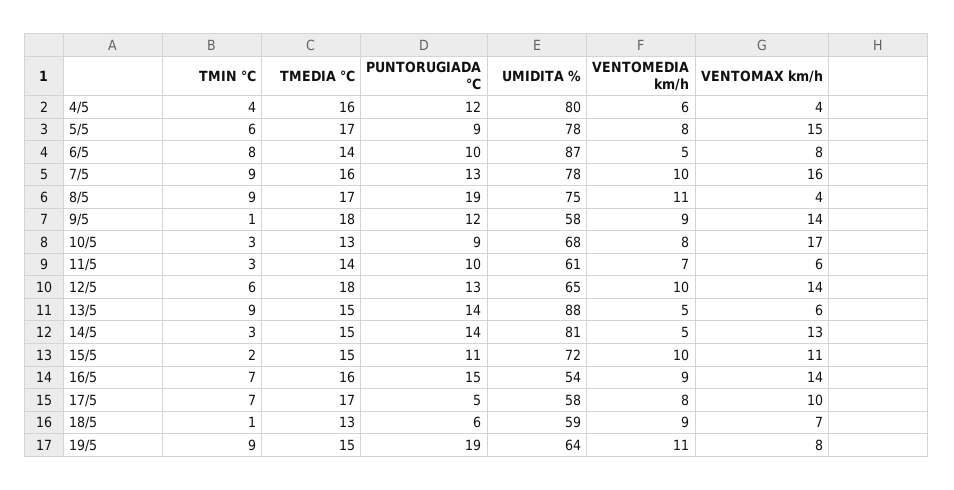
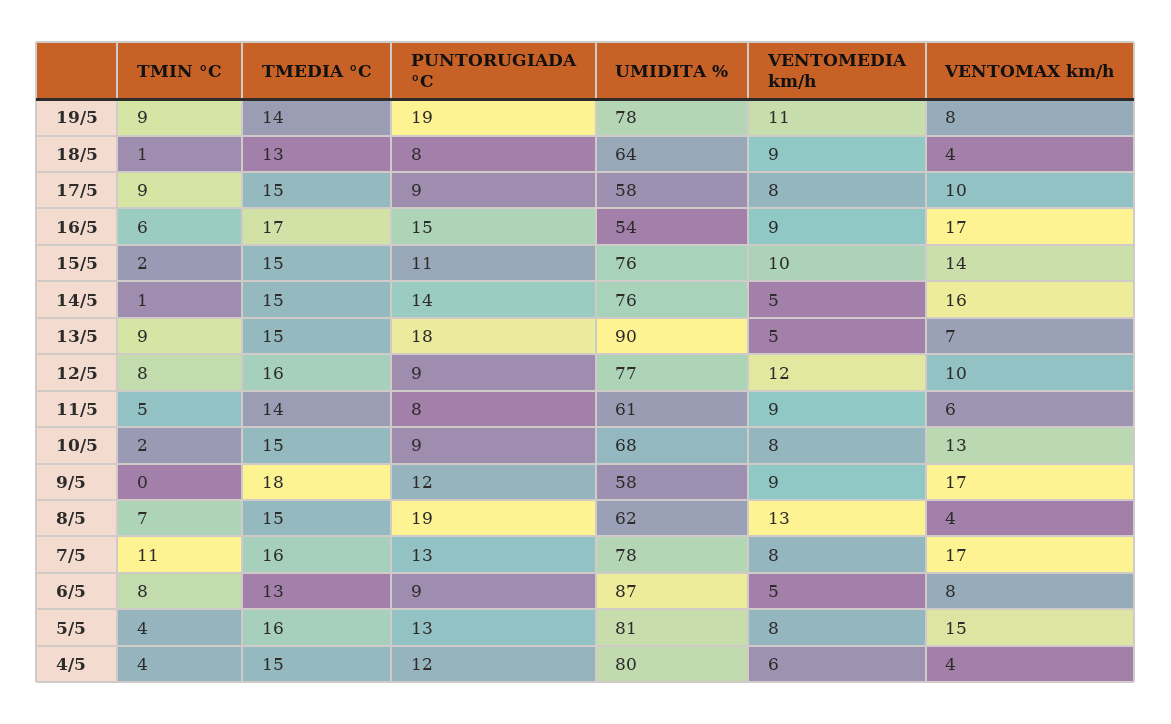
  {
    "TMIN °C": {
      "4/5": 4,
-     "5/5": 6,
+     "5/5": 4,
      "6/5": 8,
-     "7/5": 9,
+     "7/5": 11,
-     "8/5": 9,
+     "8/5": 7,
-     "9/5": 1,
+     "9/5": 0,
-     "10/5": 3,
+     "10/5": 2,
-     "11/5": 3,
+     "11/5": 5,
-     "12/5": 6,
+     "12/5": 8,
      "13/5": 9,
-     "14/5": 3,
+     "14/5": 1,
      "15/5": 2,
-     "16/5": 7,
+     "16/5": 6,
-     "17/5": 7,
+     "17/5": 9,
      "18/5": 1,
      "19/5": 9
    },
    "TMEDIA °C": {
-     "4/5": 16,
+     "4/5": 15,
-     "5/5": 17,
+     "5/5": 16,
-     "6/5": 14,
+     "6/5": 13,
      "7/5": 16,
-     "8/5": 17,
+     "8/5": 15,
      "9/5": 18,
-     "10/5": 13,
+     "10/5": 15,
      "11/5": 14,
-     "12/5": 18,
+     "12/5": 16,
      "13/5": 15,
      "14/5": 15,
      "15/5": 15,
-     "16/5": 16,
+     "16/5": 17,
-     "17/5": 17,
+     "17/5": 15,
      "18/5": 13,
-     "19/5": 15
+     "19/5": 14
    },
    "PUNTORUGIADA °C": {
      "4/5": 12,
-     "5/5": 9,
+     "5/5": 13,
-     "6/5": 10,
+     "6/5": 9,
      "7/5": 13,
      "8/5": 19,
      "9/5": 12,
      "10/5": 9,
-     "11/5": 10,
+     "11/5": 8,
-     "12/5": 13,
+     "12/5": 9,
-     "13/5": 14,
+     "13/5": 18,
      "14/5": 14,
      "15/5": 11,
      "16/5": 15,
-     "17/5": 5,
+     "17/5": 9,
-     "18/5": 6,
+     "18/5": 8,
      "19/5": 19
    },
    "UMIDITA %": {
      "4/5": 80,
-     "5/5": 78,
+     "5/5": 81,
      "6/5": 87,
      "7/5": 78,
-     "8/5": 75,
+     "8/5": 62,
      "9/5": 58,
      "10/5": 68,
      "11/5": 61,
-     "12/5": 65,
+     "12/5": 77,
-     "13/5": 88,
+     "13/5": 90,
-     "14/5": 81,
+     "14/5": 76,
-     "15/5": 72,
+     "15/5": 76,
      "16/5": 54,
      "17/5": 58,
-     "18/5": 59,
+     "18/5": 64,
-     "19/5": 64
+     "19/5": 78
    },
    "VENTOMEDIA km/h": {
      "4/5": 6,
      "5/5": 8,
      "6/5": 5,
-     "7/5": 10,
+     "7/5": 8,
-     "8/5": 11,
+     "8/5": 13,
      "9/5": 9,
      "10/5": 8,
-     "11/5": 7,
+     "11/5": 9,
-     "12/5": 10,
+     "12/5": 12,
      "13/5": 5,
      "14/5": 5,
      "15/5": 10,
      "16/5": 9,
      "17/5": 8,
      "18/5": 9,
      "19/5": 11
    },
    "VENTOMAX km/h": {
      "4/5": 4,
      "5/5": 15,
      "6/5": 8,
-     "7/5": 16,
+     "7/5": 17,
      "8/5": 4,
-     "9/5": 14,
+     "9/5": 17,
-     "10/5": 17,
+     "10/5": 13,
      "11/5": 6,
-     "12/5": 14,
+     "12/5": 10,
-     "13/5": 6,
+     "13/5": 7,
-     "14/5": 13,
+     "14/5": 16,
-     "15/5": 11,
+     "15/5": 14,
-     "16/5": 14,
+     "16/5": 17,
      "17/5": 10,
-     "18/5": 7,
+     "18/5": 4,
      "19/5": 8
    }
  }

